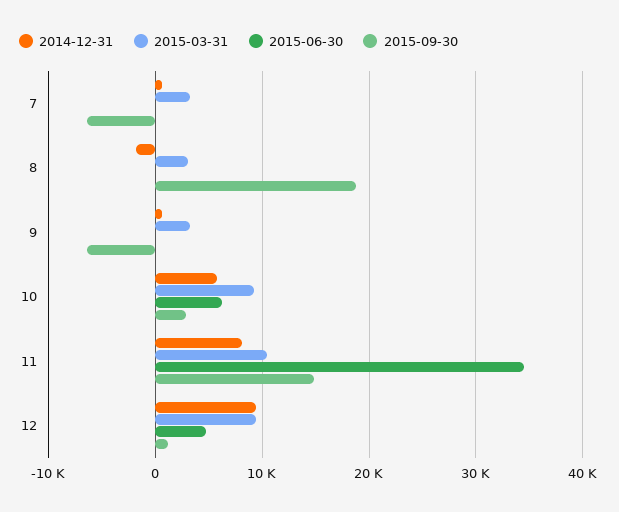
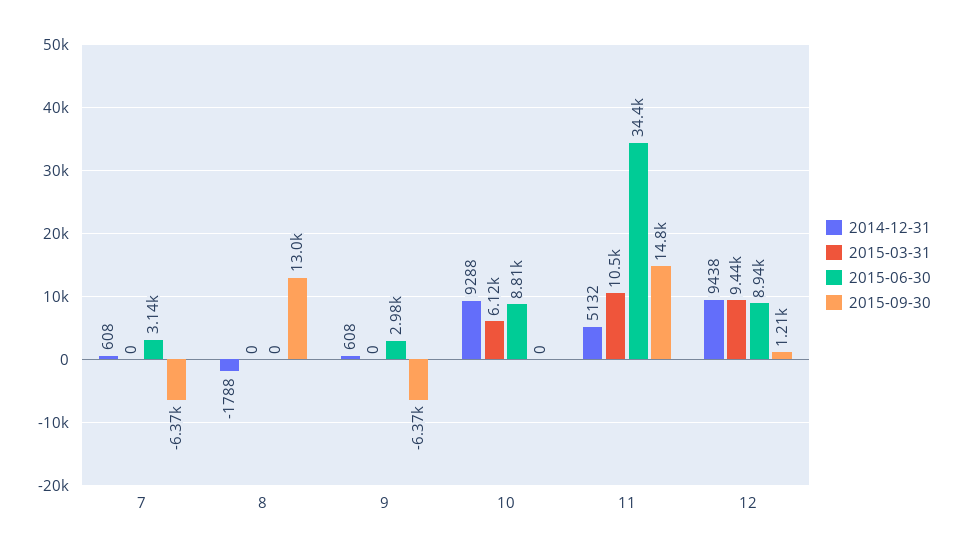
  {
    "2014-12-31": {
      "7": 608,
      "8": -1788,
      "9": 608,
-     "10": 6000,
+     "10": 9288,
-     "11": 8000,
+     "11": 5132,
      "12": 9438
    },
    "2015-03-31": {
-     "7": 3000,
+     "7": 0,
-     "8": 3000,
+     "8": 0,
-     "9": 3000,
+     "9": 0,
-     "10": 9000,
+     "10": 6120,
      "11": 10500,
      "12": 9440
    },
    "2015-06-30": {
-     "7": 0,
+     "7": 3140,
      "8": 0,
-     "9": 0,
+     "9": 2980,
-     "10": 6000,
+     "10": 8810,
      "11": 34400,
-     "12": 5000
+     "12": 8940
    },
    "2015-09-30": {
      "7": -6370,
-     "8": 19000,
+     "8": 13000,
      "9": -6370,
-     "10": 3000,
+     "10": 0,
      "11": 14800,
      "12": 1210
    }
  }

